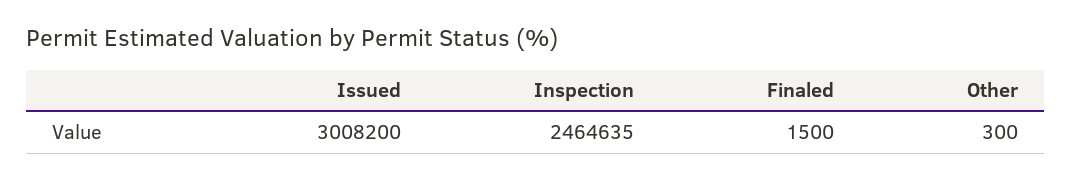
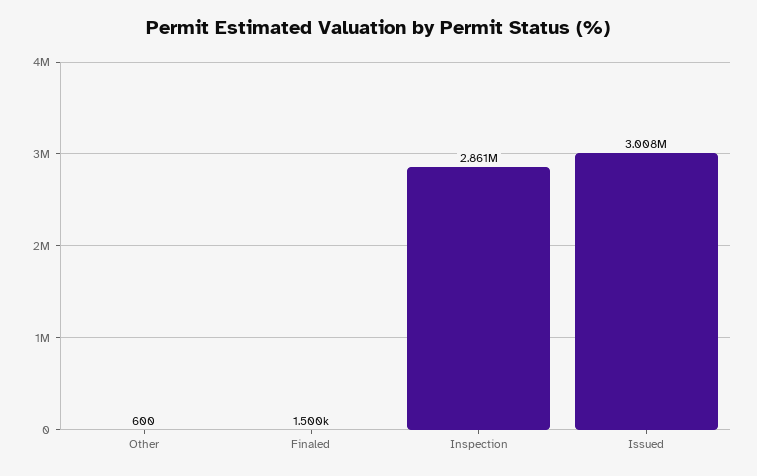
  {
    "Issued": 3008200,
-   "Inspection": 2464635,
+   "Inspection": 2861000,
    "Finaled": 1500,
-   "Other": 300
+   "Other": 600
  }

